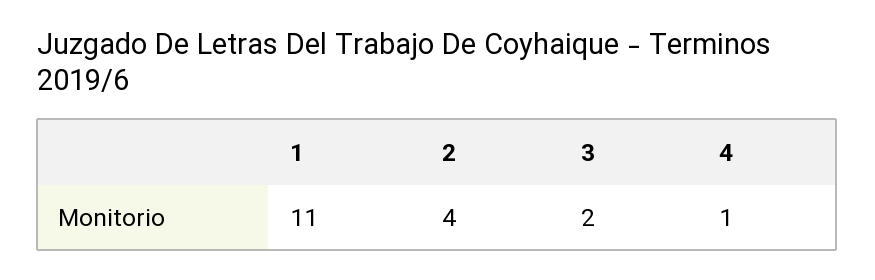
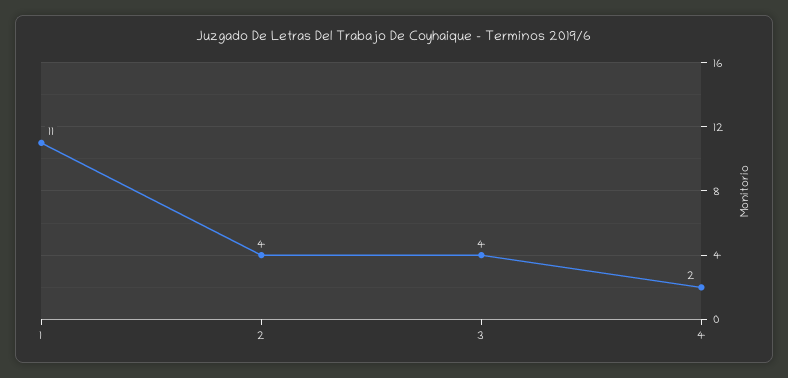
  {
    "1": 11,
    "2": 4,
-   "3": 2,
+   "3": 4,
-   "4": 1
+   "4": 2
  }

